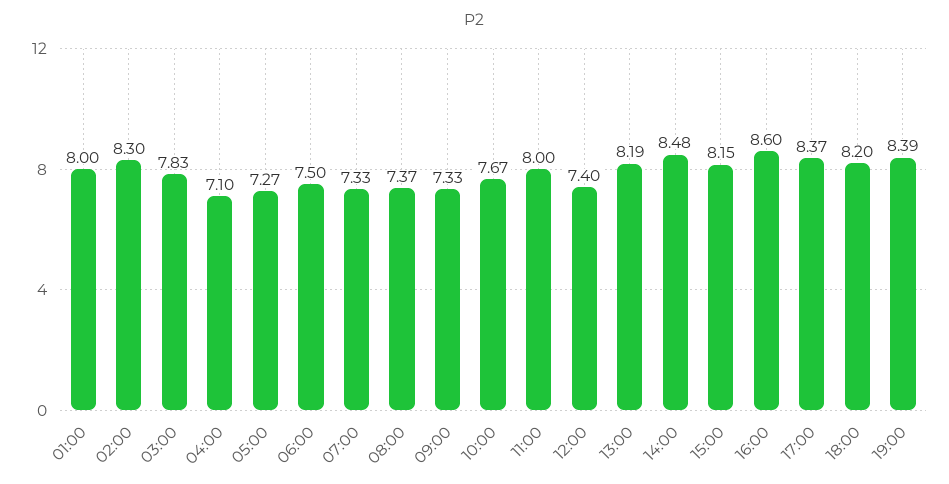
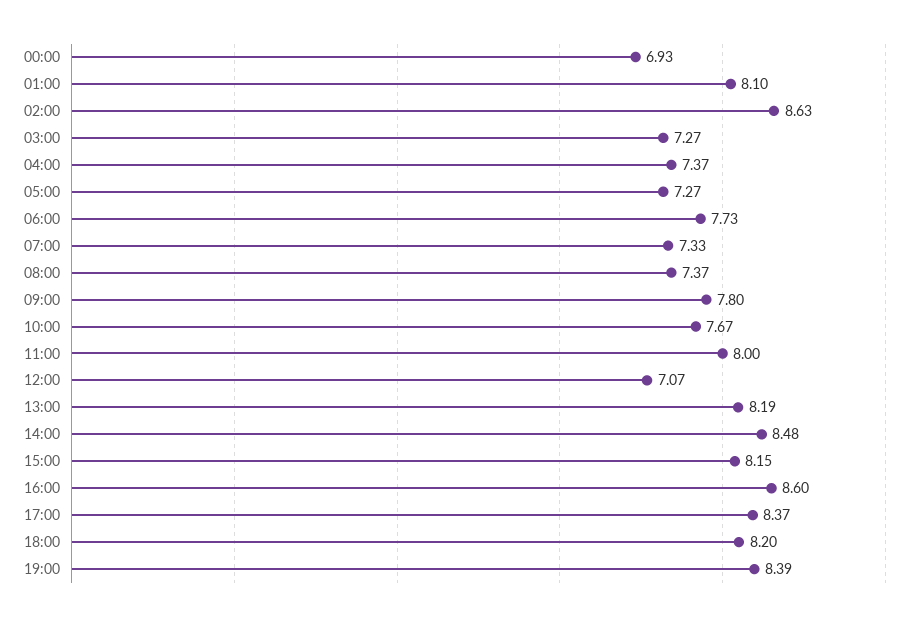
  {
-   "01:00": 8,
+   "01:00": 8.1,
-   "02:00": 8.3,
+   "02:00": 8.63,
-   "03:00": 7.83,
+   "03:00": 7.27,
-   "04:00": 7.1,
+   "04:00": 7.37,
    "05:00": 7.27,
-   "06:00": 7.5,
+   "06:00": 7.73,
    "07:00": 7.33,
    "08:00": 7.37,
-   "09:00": 7.33,
+   "09:00": 7.8,
    "10:00": 7.67,
    "11:00": 8,
-   "12:00": 7.4,
+   "12:00": 7.07,
    "13:00": 8.19,
    "14:00": 8.48,
    "15:00": 8.15,
    "16:00": 8.6,
    "17:00": 8.37,
    "18:00": 8.2,
-   "19:00": 8.39
+   "19:00": 8.39,
+   "00:00": 6.93
  }

